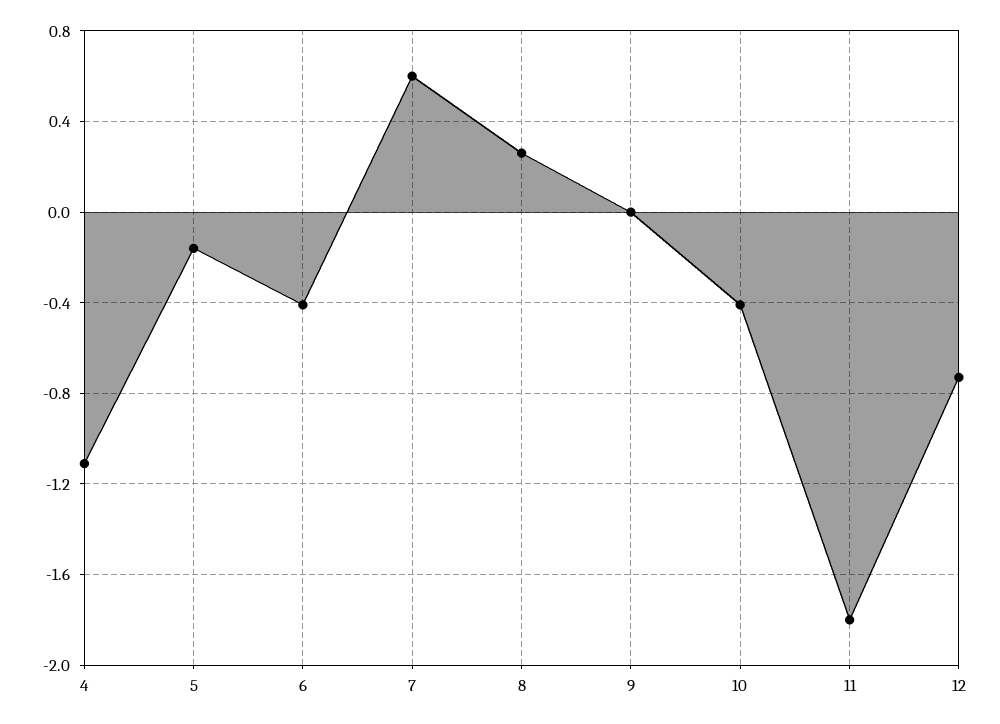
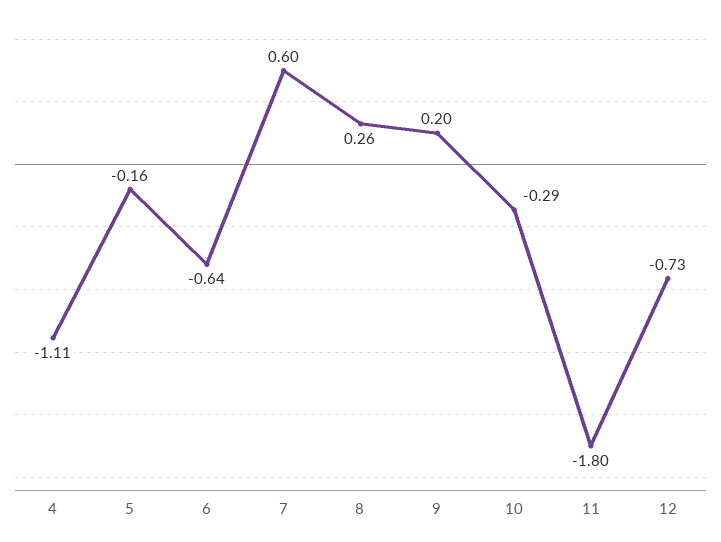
  {
    "4": -1.11,
    "5": -0.16,
-   "6": -0.4,
+   "6": -0.64,
    "7": 0.6,
    "8": 0.26,
-   "9": 0,
+   "9": 0.2,
-   "10": -0.4,
+   "10": -0.29,
    "11": -1.8,
    "12": -0.73
  }

